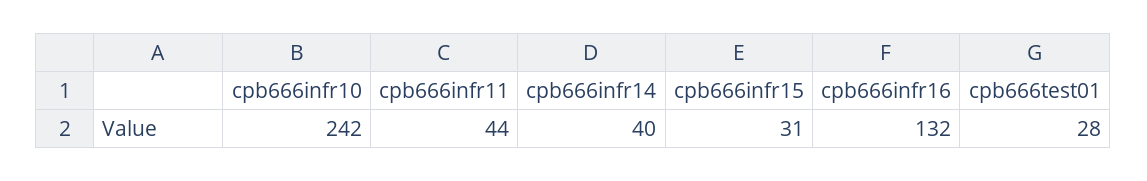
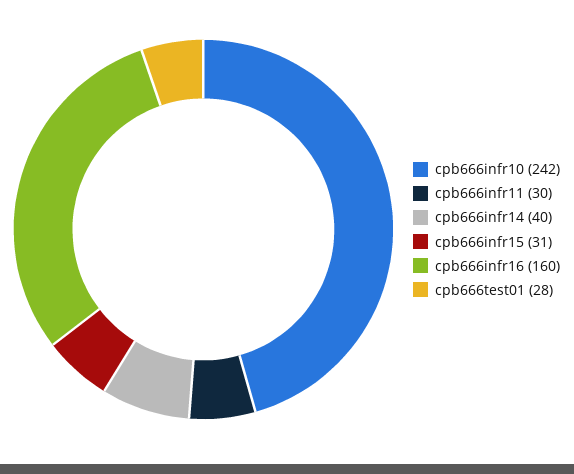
  {
    "cpb666infr10": 242,
-   "cpb666infr11": 44,
+   "cpb666infr11": 30,
    "cpb666infr14": 40,
    "cpb666infr15": 31,
-   "cpb666infr16": 132,
+   "cpb666infr16": 160,
    "cpb666test01": 28
  }

